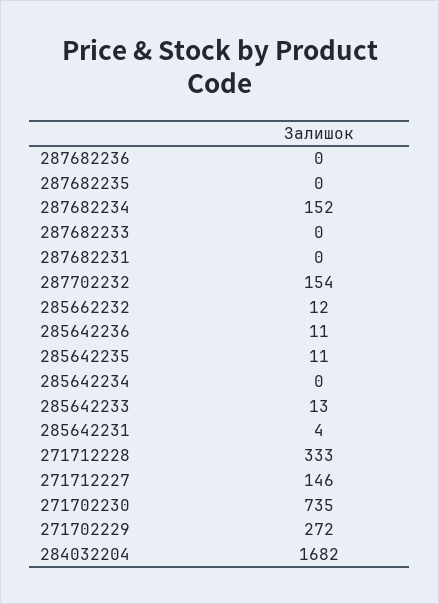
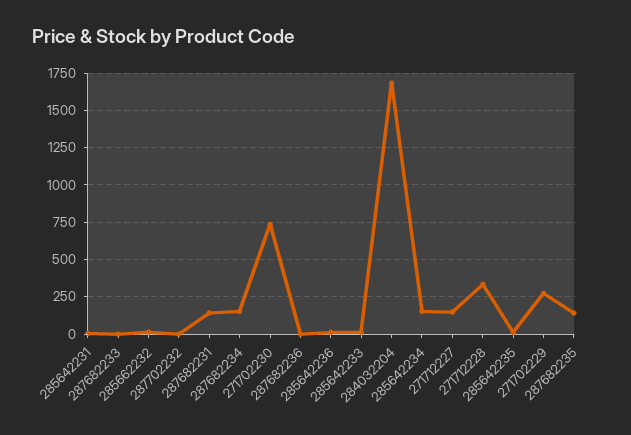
  {
    "287682236": 0,
-   "287682235": 0,
+   "287682235": 150,
    "287682234": 152,
    "287682233": 0,
-   "287682231": 0,
+   "287682231": 150,
-   "287702232": 154,
+   "287702232": 0,
    "285662232": 12,
    "285642236": 11,
    "285642235": 11,
-   "285642234": 0,
+   "285642234": 150,
    "285642233": 13,
    "285642231": 4,
    "271712228": 333,
    "271712227": 146,
    "271702230": 735,
    "271702229": 272,
    "284032204": 1682
  }

